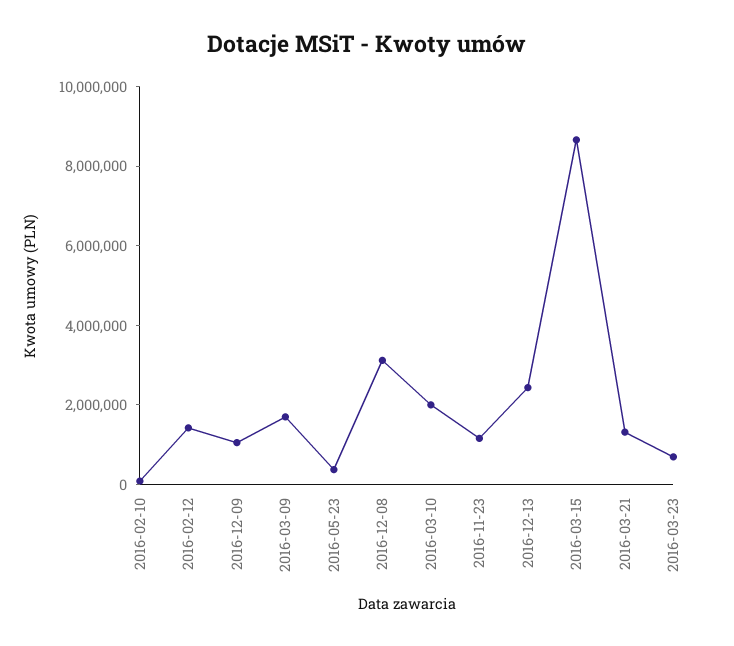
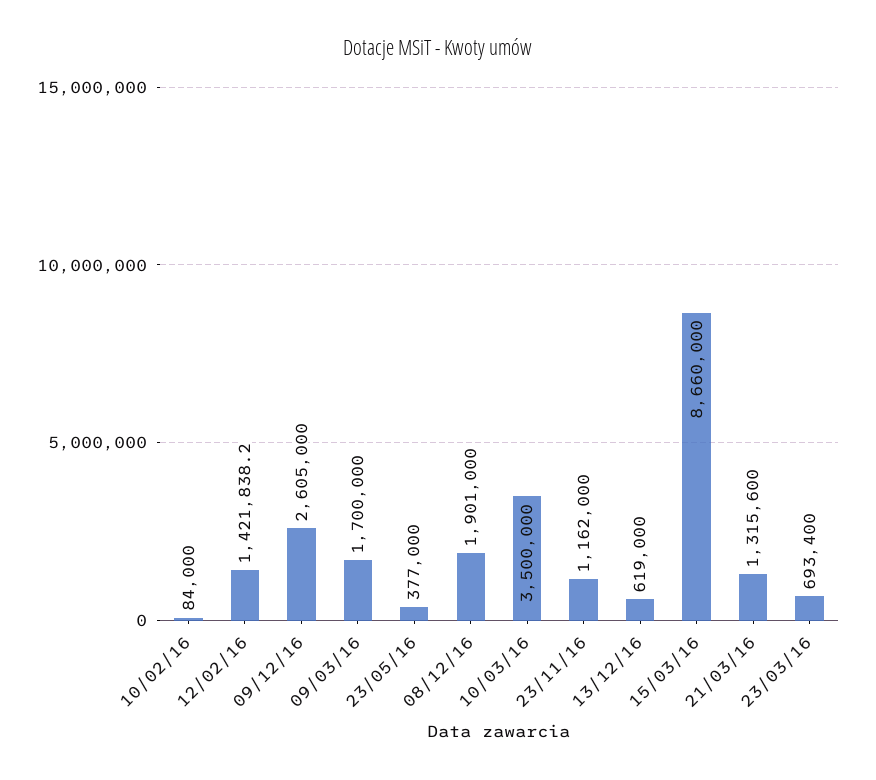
  {
    "2016-02-10": 84000,
    "2016-02-12": 1421838.2,
-   "2016-12-09": 1000000,
+   "2016-12-09": 2605000,
    "2016-03-09": 1700000,
    "2016-05-23": 377000,
-   "2016-12-08": 3000000,
+   "2016-12-08": 1901000,
-   "2016-03-10": 2000000,
+   "2016-03-10": 3500000,
    "2016-11-23": 1162000,
-   "2016-12-13": 2500000,
+   "2016-12-13": 619000,
    "2016-03-15": 8660000,
    "2016-03-21": 1315600,
    "2016-03-23": 693400
  }

